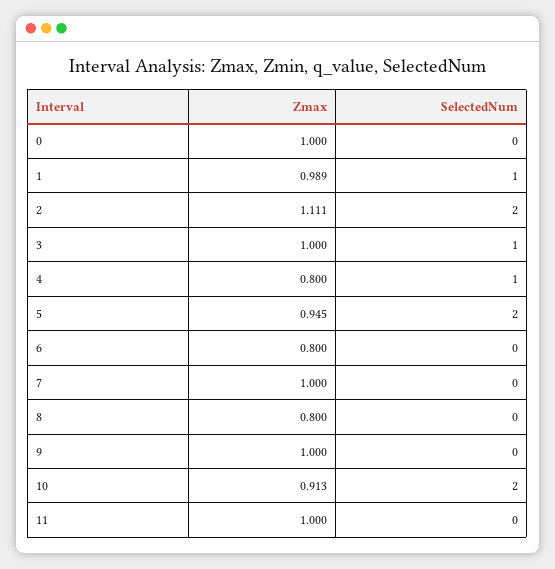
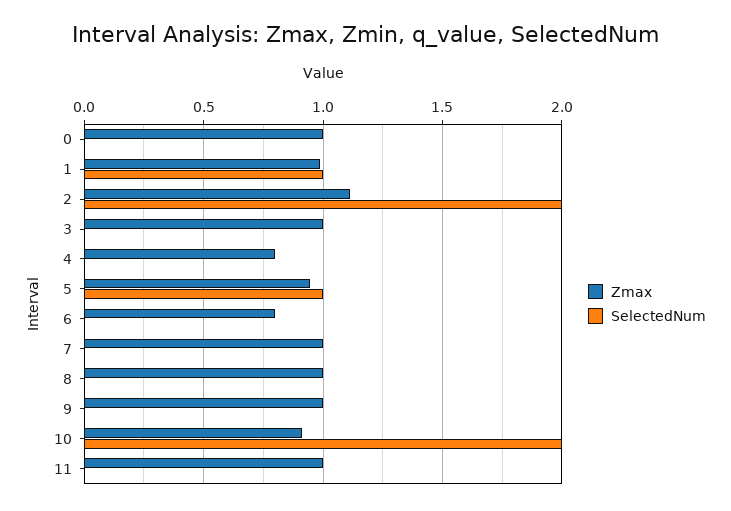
  {
    "Zmax": {
      "0": 1,
      "1": 0.989,
      "2": 1.111,
      "3": 1,
      "4": 0.8,
      "5": 0.945,
      "6": 0.8,
      "7": 1,
-     "8": 0.8,
+     "8": 1,
      "9": 1,
      "10": 0.913,
      "11": 1
    },
    "SelectedNum": {
      "0": 0,
      "1": 1,
      "2": 2,
-     "3": 1,
+     "3": 0,
-     "4": 1,
+     "4": 0,
-     "5": 2,
+     "5": 1,
      "6": 0,
      "7": 0,
      "8": 0,
      "9": 0,
      "10": 2,
      "11": 0
    }
  }

